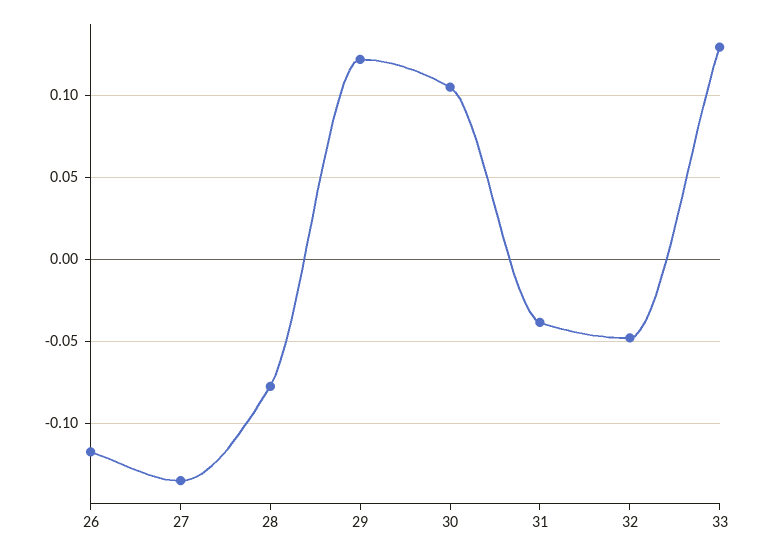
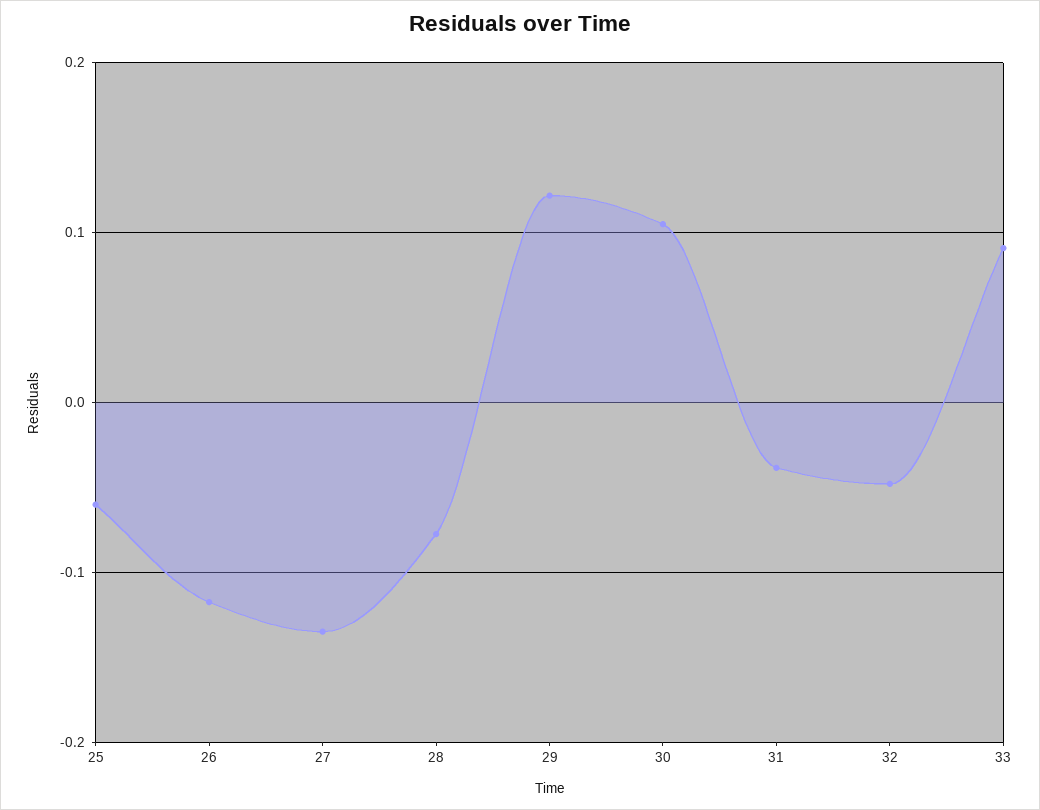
  {
    "26": -0.115,
    "27": -0.135,
    "28": -0.075,
    "29": 0.12,
    "30": 0.105,
    "31": -0.04,
    "32": -0.05,
-   "33": 0.13
+   "33": 0.09,
+   "25": -0.06
  }

